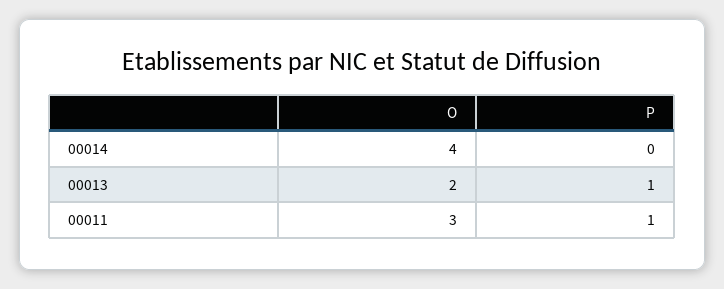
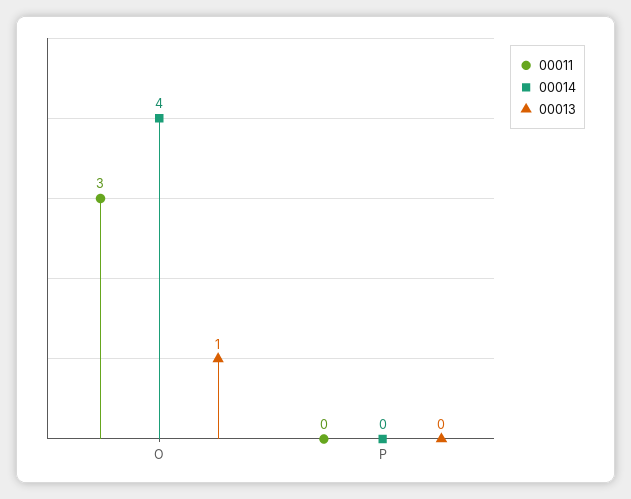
  {
    "00014": {
      "O": 4,
      "P": 0
    },
    "00013": {
-     "O": 2,
+     "O": 1,
-     "P": 1
+     "P": 0
    },
    "00011": {
      "O": 3,
-     "P": 1
+     "P": 0
    }
  }

